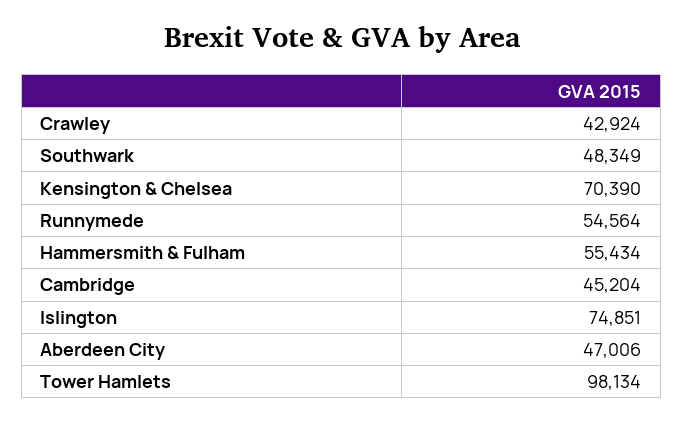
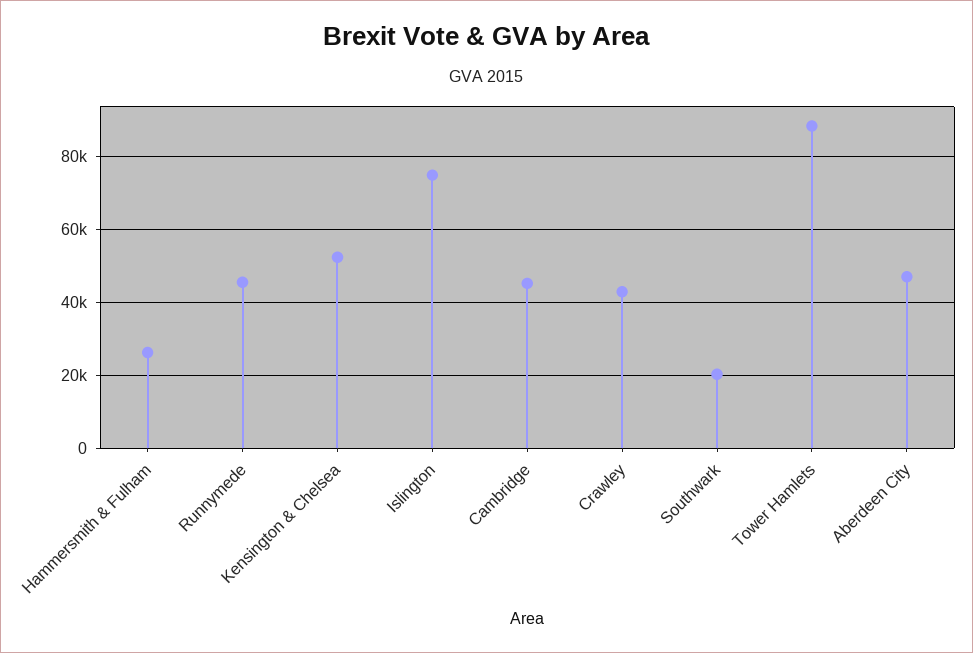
  {
    "Crawley": 42924,
-   "Southwark": 48349,
+   "Southwark": 20000,
-   "Kensington & Chelsea": 70390,
+   "Kensington & Chelsea": 52000,
-   "Runnymede": 54564,
+   "Runnymede": 46000,
-   "Hammersmith & Fulham": 55434,
+   "Hammersmith & Fulham": 26000,
    "Cambridge": 45204,
    "Islington": 74851,
    "Aberdeen City": 47006,
-   "Tower Hamlets": 98134
+   "Tower Hamlets": 88000
  }

